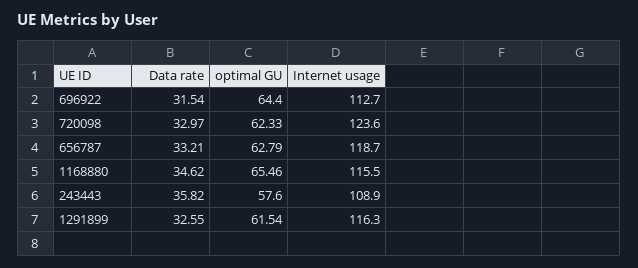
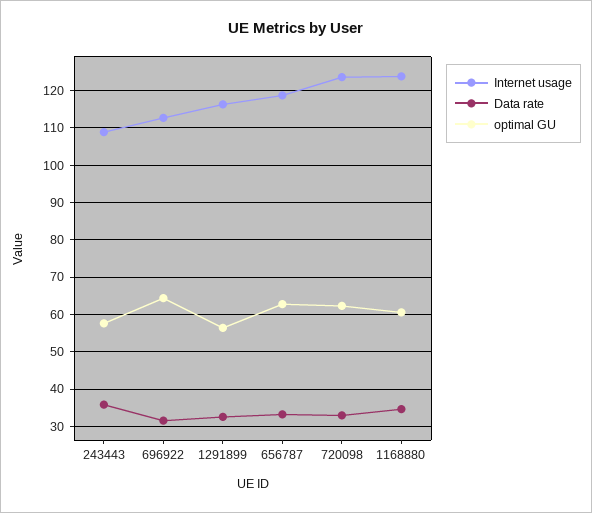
  {
    "Data rate": {
      "696922": 31.54,
      "720098": 32.97,
      "656787": 33.21,
      "1168880": 34.62,
      "243443": 35.82,
      "1291899": 32.55
    },
    "optimal GU": {
      "696922": 64.4,
      "720098": 62.33,
      "656787": 62.79,
-     "1168880": 65.46,
+     "1168880": 60,
      "243443": 57.6,
-     "1291899": 61.54
+     "1291899": 56
    },
    "Internet usage": {
      "696922": 112.7,
      "720098": 123.6,
      "656787": 118.7,
-     "1168880": 115.5,
+     "1168880": 124,
      "243443": 108.9,
      "1291899": 116.3
    }
  }

